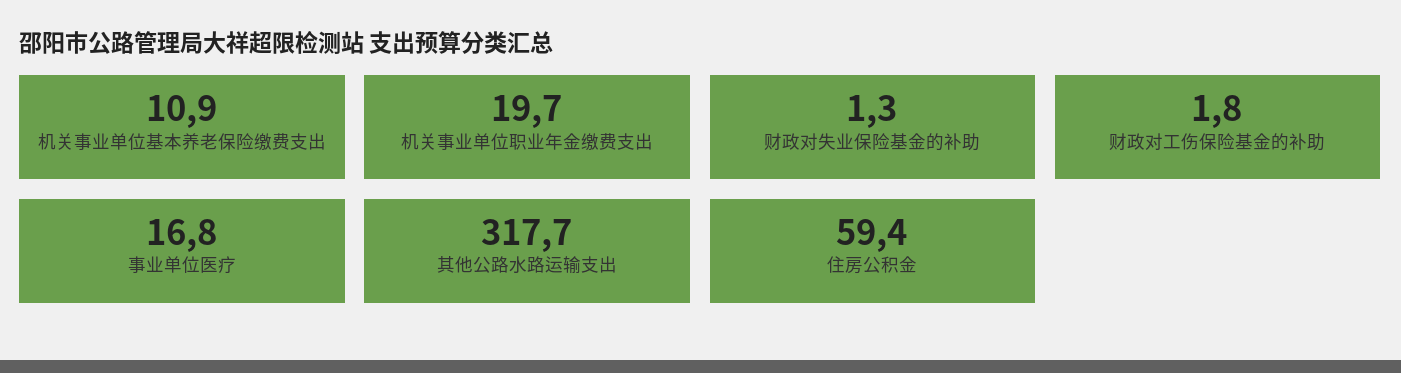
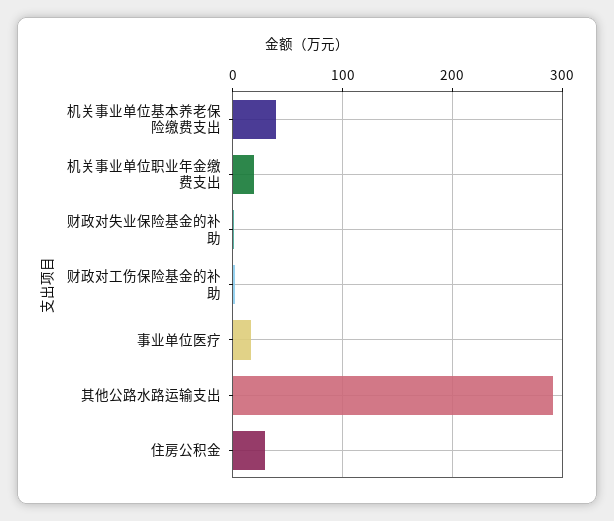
  {
-   "机关事业单位基本养老保险缴费支出": 10.9,
+   "机关事业单位基本养老保险缴费支出": 40,
    "机关事业单位职业年金缴费支出": 19.7,
    "财政对失业保险基金的补助": 1.3,
    "财政对工伤保险基金的补助": 1.8,
    "事业单位医疗": 16.8,
-   "其他公路水路运输支出": 317.7,
+   "其他公路水路运输支出": 290,
-   "住房公积金": 59.4
+   "住房公积金": 30
  }

